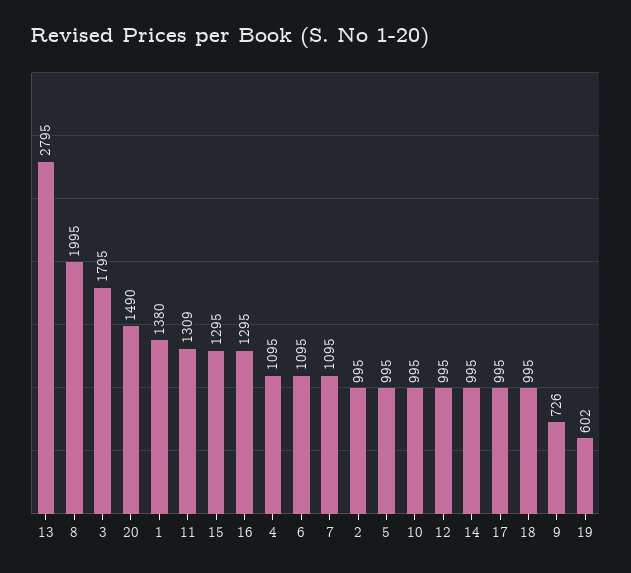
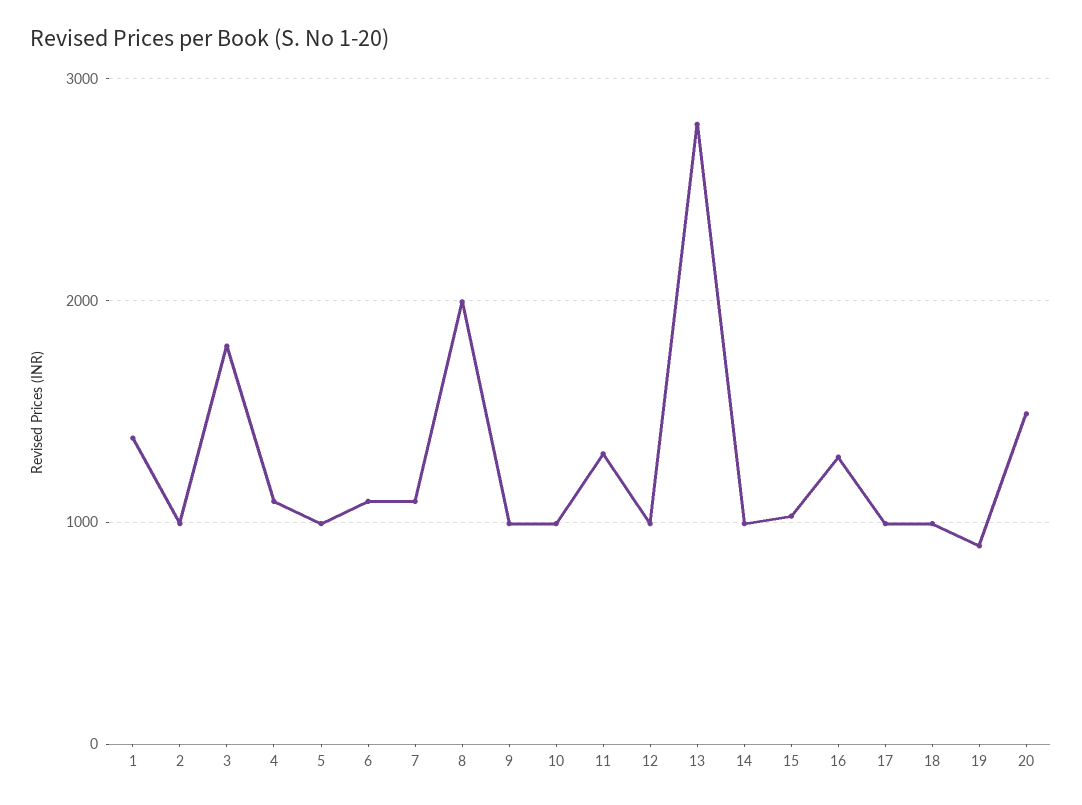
  {
    "13": 2795,
    "8": 1995,
    "3": 1795,
    "20": 1490,
    "1": 1380,
    "11": 1309,
-   "15": 1295,
+   "15": 1000,
    "16": 1295,
    "4": 1095,
    "6": 1095,
    "7": 1095,
    "2": 995,
    "5": 995,
    "10": 995,
    "12": 995,
    "14": 995,
    "17": 995,
    "18": 995,
-   "9": 726,
+   "9": 1000,
-   "19": 602
+   "19": 900
  }

